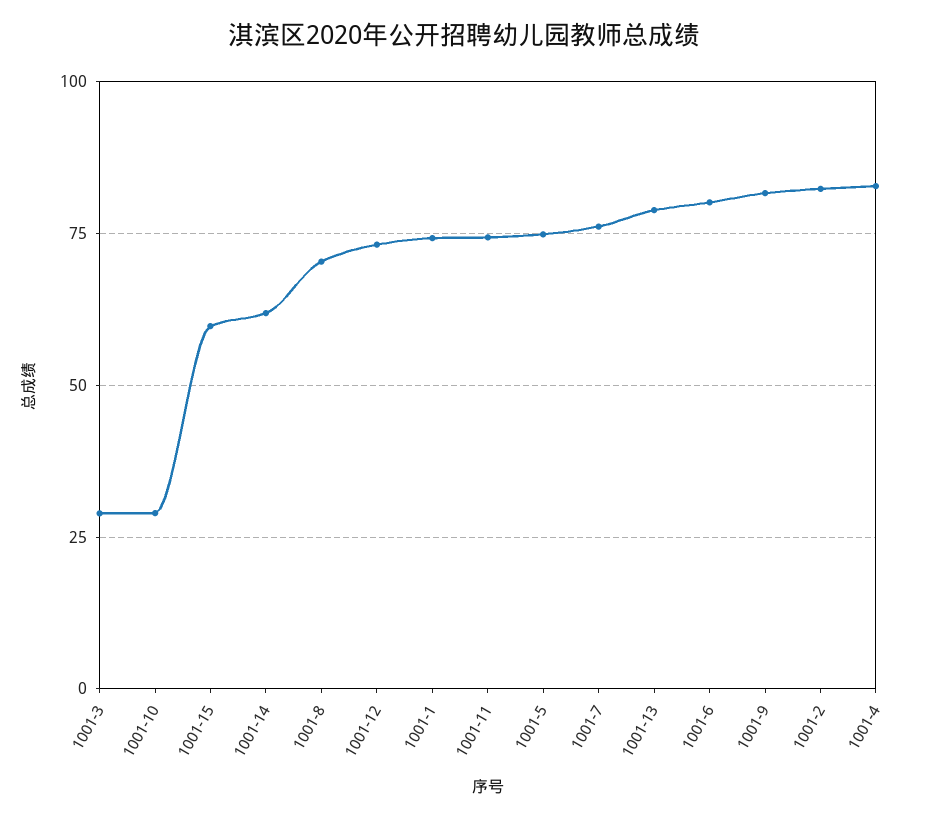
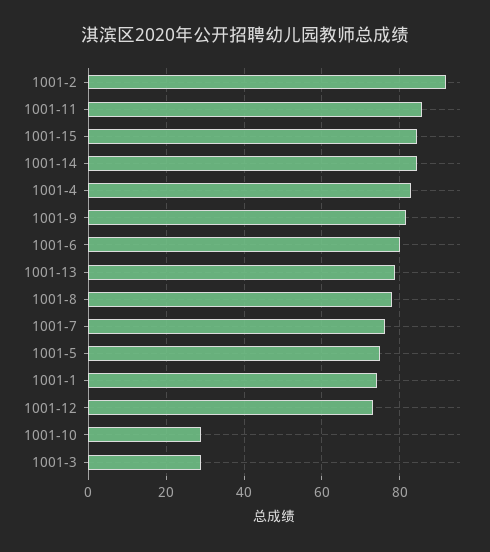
  {
    "1001-3": 28,
    "1001-10": 28,
-   "1001-15": 60,
+   "1001-15": 84,
-   "1001-14": 62.5,
+   "1001-14": 84,
-   "1001-8": 70,
+   "1001-8": 78,
    "1001-12": 74,
    "1001-1": 74,
-   "1001-11": 75,
+   "1001-11": 86,
    "1001-5": 74,
    "1001-7": 76,
    "1001-13": 78,
    "1001-6": 80,
    "1001-9": 82,
-   "1001-2": 82.5,
+   "1001-2": 92,
    "1001-4": 82
  }

